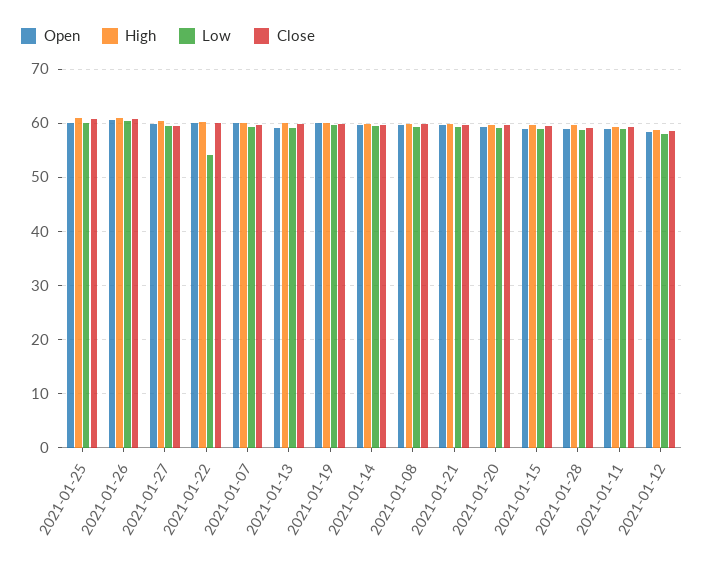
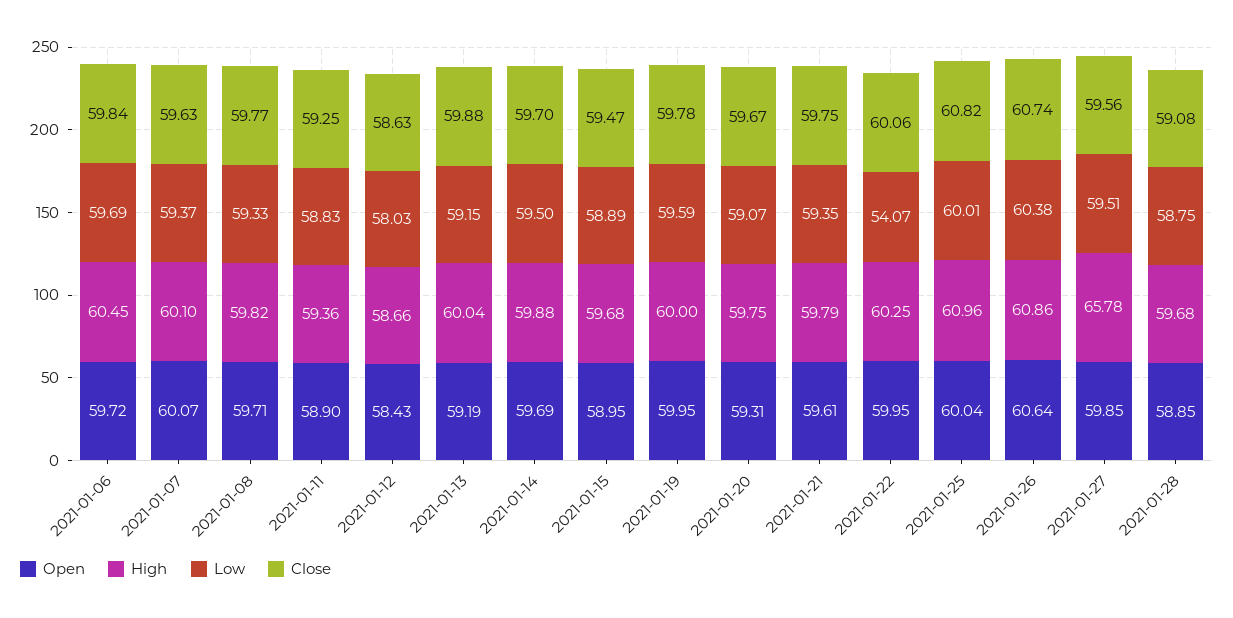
  {
    "Open": {
      "2021-01-25": 60.04,
      "2021-01-26": 60.64,
      "2021-01-27": 59.85,
      "2021-01-22": 59.95,
      "2021-01-07": 60.07,
      "2021-01-13": 59.19,
      "2021-01-19": 59.95,
      "2021-01-14": 59.69,
      "2021-01-08": 59.71,
      "2021-01-21": 59.61,
      "2021-01-20": 59.31,
      "2021-01-15": 58.95,
      "2021-01-28": 58.85,
      "2021-01-11": 58.9,
-     "2021-01-12": 58.43
+     "2021-01-12": 58.43,
+     "2021-01-06": 59.72
    },
    "High": {
      "2021-01-25": 60.96,
      "2021-01-26": 60.86,
-     "2021-01-27": 60,
+     "2021-01-27": 65.78,
      "2021-01-22": 60.25,
      "2021-01-07": 60.1,
      "2021-01-13": 60.04,
      "2021-01-19": 60,
      "2021-01-14": 59.88,
      "2021-01-08": 59.82,
      "2021-01-21": 59.79,
      "2021-01-20": 59.75,
      "2021-01-15": 59.68,
      "2021-01-28": 59.68,
      "2021-01-11": 59.36,
-     "2021-01-12": 58.66
+     "2021-01-12": 58.66,
+     "2021-01-06": 60.45
    },
    "Low": {
      "2021-01-25": 60.01,
      "2021-01-26": 60.38,
      "2021-01-27": 59.51,
      "2021-01-22": 54.07,
      "2021-01-07": 59.37,
      "2021-01-13": 59.15,
      "2021-01-19": 59.59,
      "2021-01-14": 59.5,
      "2021-01-08": 59.33,
      "2021-01-21": 59.35,
      "2021-01-20": 59.07,
      "2021-01-15": 58.89,
      "2021-01-28": 58.75,
      "2021-01-11": 58.83,
-     "2021-01-12": 58.03
+     "2021-01-12": 58.03,
+     "2021-01-06": 59.69
    },
    "Close": {
      "2021-01-25": 60.82,
      "2021-01-26": 60.74,
      "2021-01-27": 59.56,
      "2021-01-22": 60.06,
      "2021-01-07": 59.63,
      "2021-01-13": 59.88,
      "2021-01-19": 59.78,
      "2021-01-14": 59.7,
      "2021-01-08": 59.77,
      "2021-01-21": 59.75,
      "2021-01-20": 59.67,
      "2021-01-15": 59.47,
      "2021-01-28": 59.08,
      "2021-01-11": 59.25,
-     "2021-01-12": 58.63
+     "2021-01-12": 58.63,
+     "2021-01-06": 59.84
    }
  }

